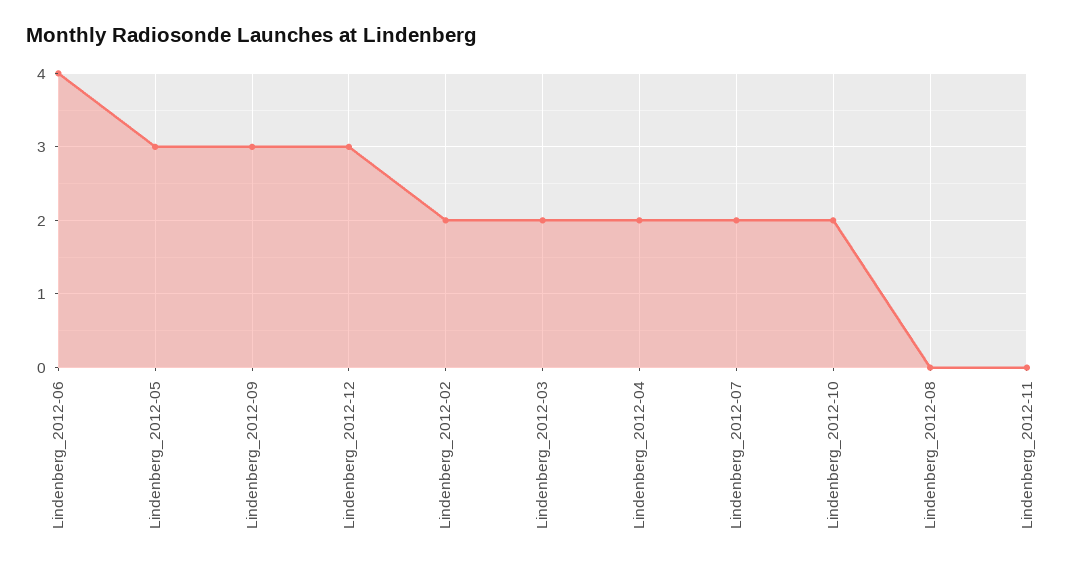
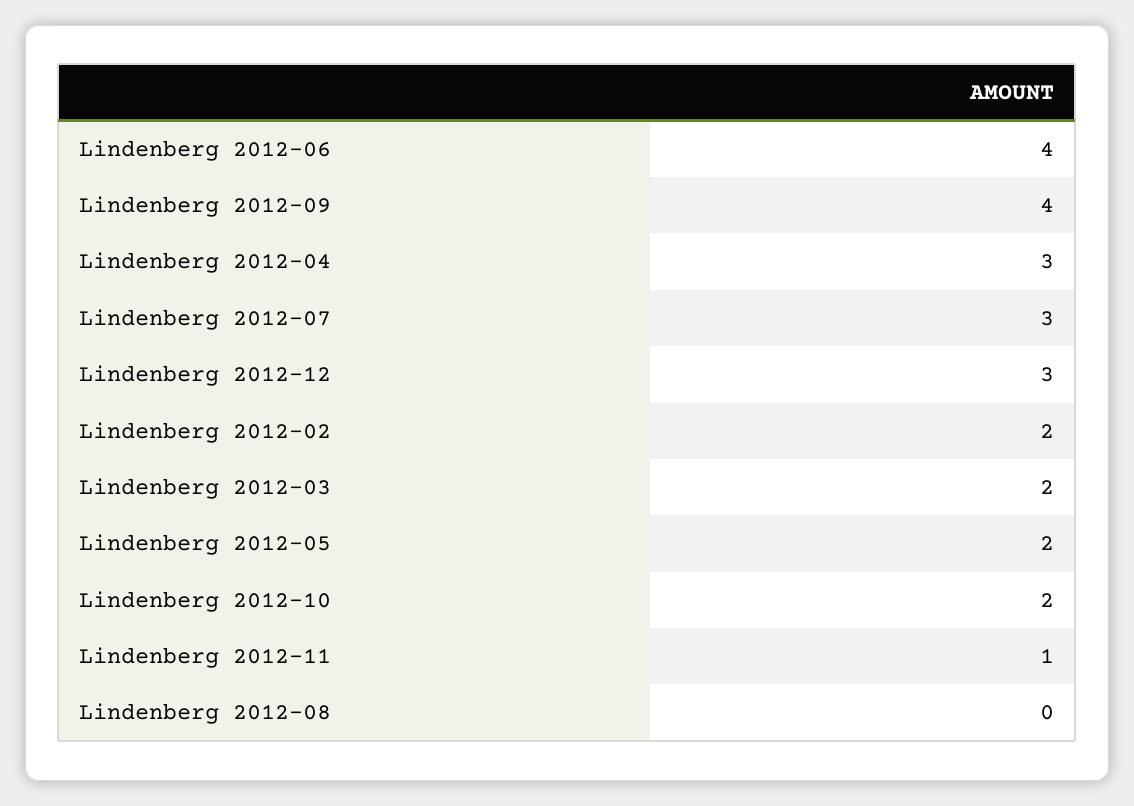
  {
    "Lindenberg_2012-06": 4,
-   "Lindenberg_2012-05": 3,
+   "Lindenberg_2012-05": 2,
-   "Lindenberg_2012-09": 3,
+   "Lindenberg_2012-09": 4,
    "Lindenberg_2012-12": 3,
    "Lindenberg_2012-02": 2,
    "Lindenberg_2012-03": 2,
-   "Lindenberg_2012-04": 2,
+   "Lindenberg_2012-04": 3,
-   "Lindenberg_2012-07": 2,
+   "Lindenberg_2012-07": 3,
    "Lindenberg_2012-10": 2,
    "Lindenberg_2012-08": 0,
-   "Lindenberg_2012-11": 0
+   "Lindenberg_2012-11": 1
  }

